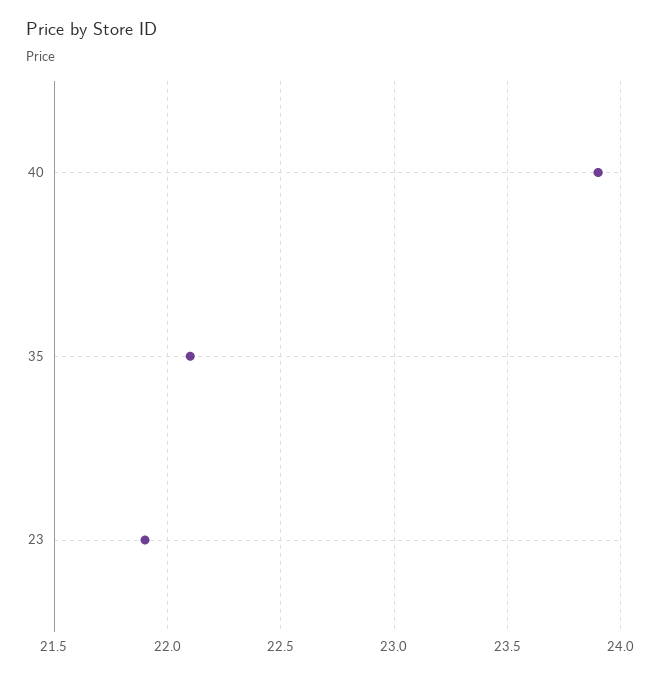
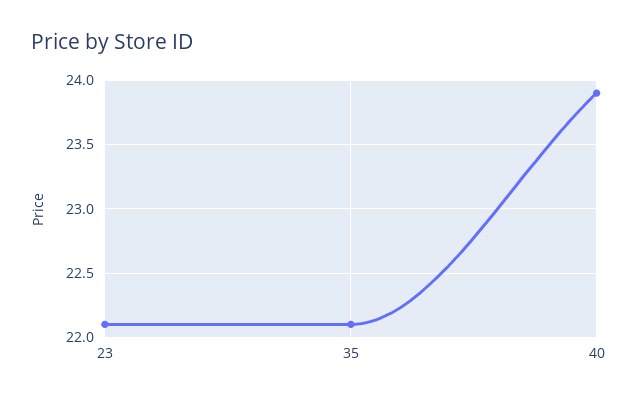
  {
    "40": 23.9,
    "35": 22.1,
-   "23": 21.9
+   "23": 22.1
  }

